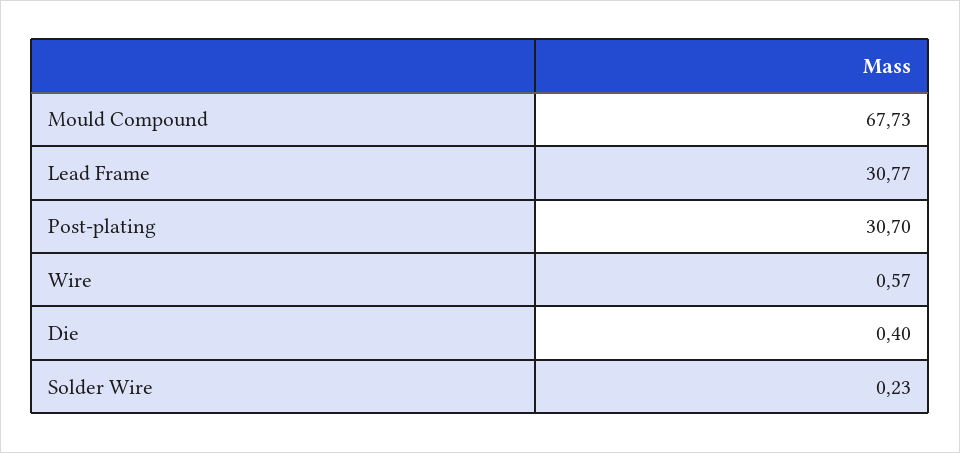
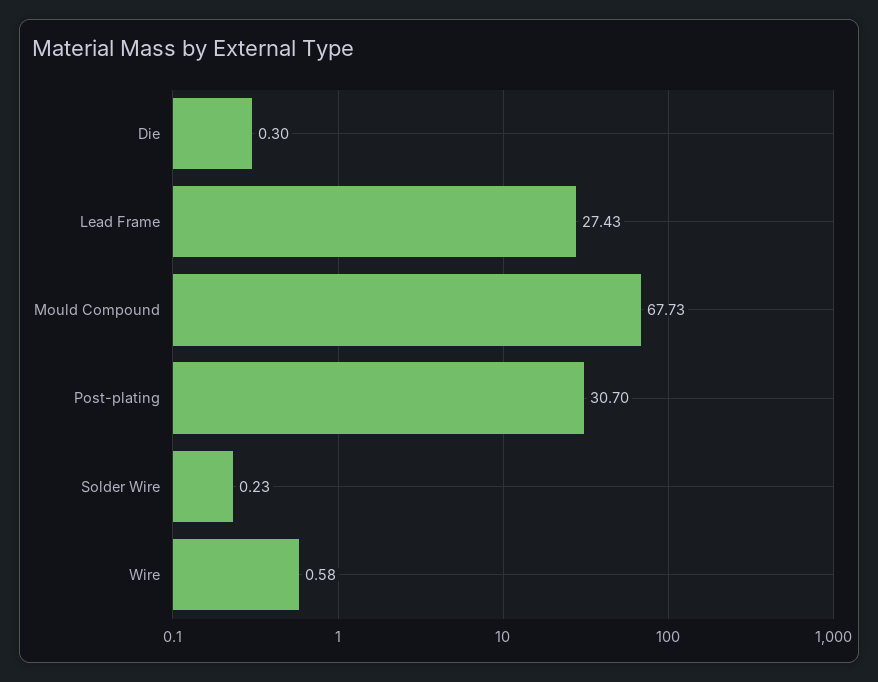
  {
    "Mould Compound": 67.73,
-   "Lead Frame": 30.77,
+   "Lead Frame": 27.43,
    "Post-plating": 30.7,
-   "Wire": 0.57,
+   "Wire": 0.58,
-   "Die": 0.4,
+   "Die": 0.3,
    "Solder Wire": 0.23
  }

